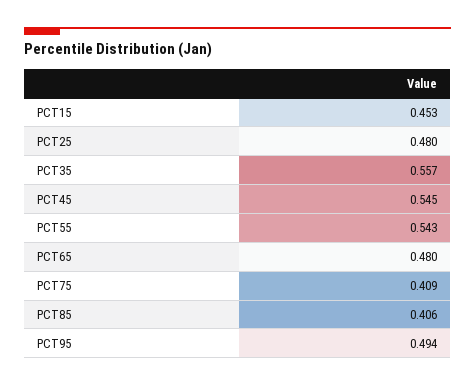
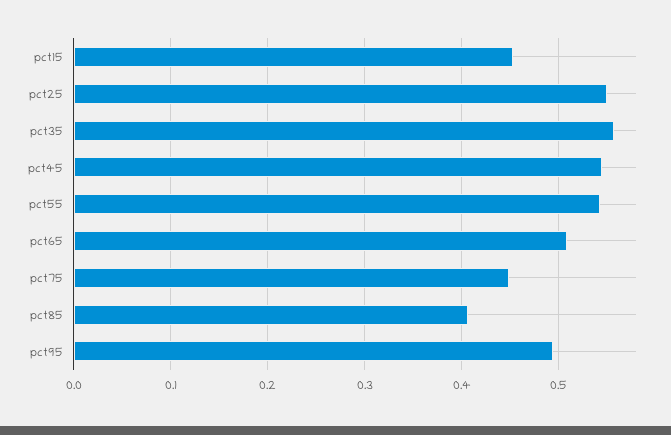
  {
    "PCT15": 0.453,
-   "PCT25": 0.48,
+   "PCT25": 0.55,
    "PCT35": 0.557,
    "PCT45": 0.545,
    "PCT55": 0.543,
-   "PCT65": 0.48,
+   "PCT65": 0.51,
-   "PCT75": 0.409,
+   "PCT75": 0.45,
    "PCT85": 0.406,
    "PCT95": 0.494
  }

